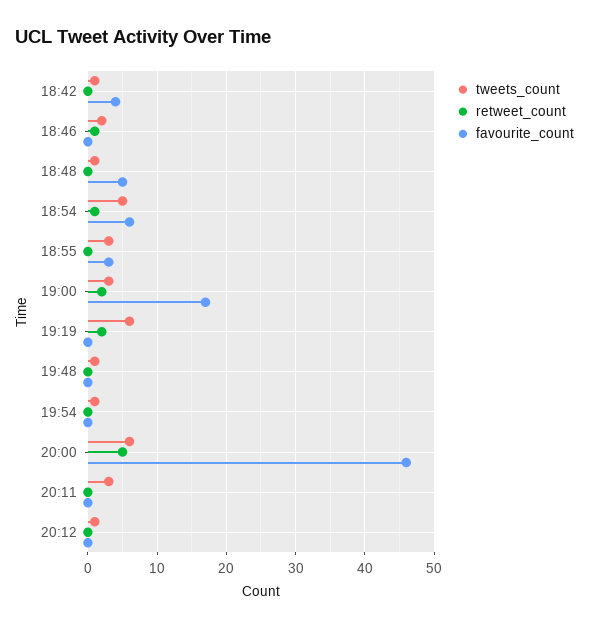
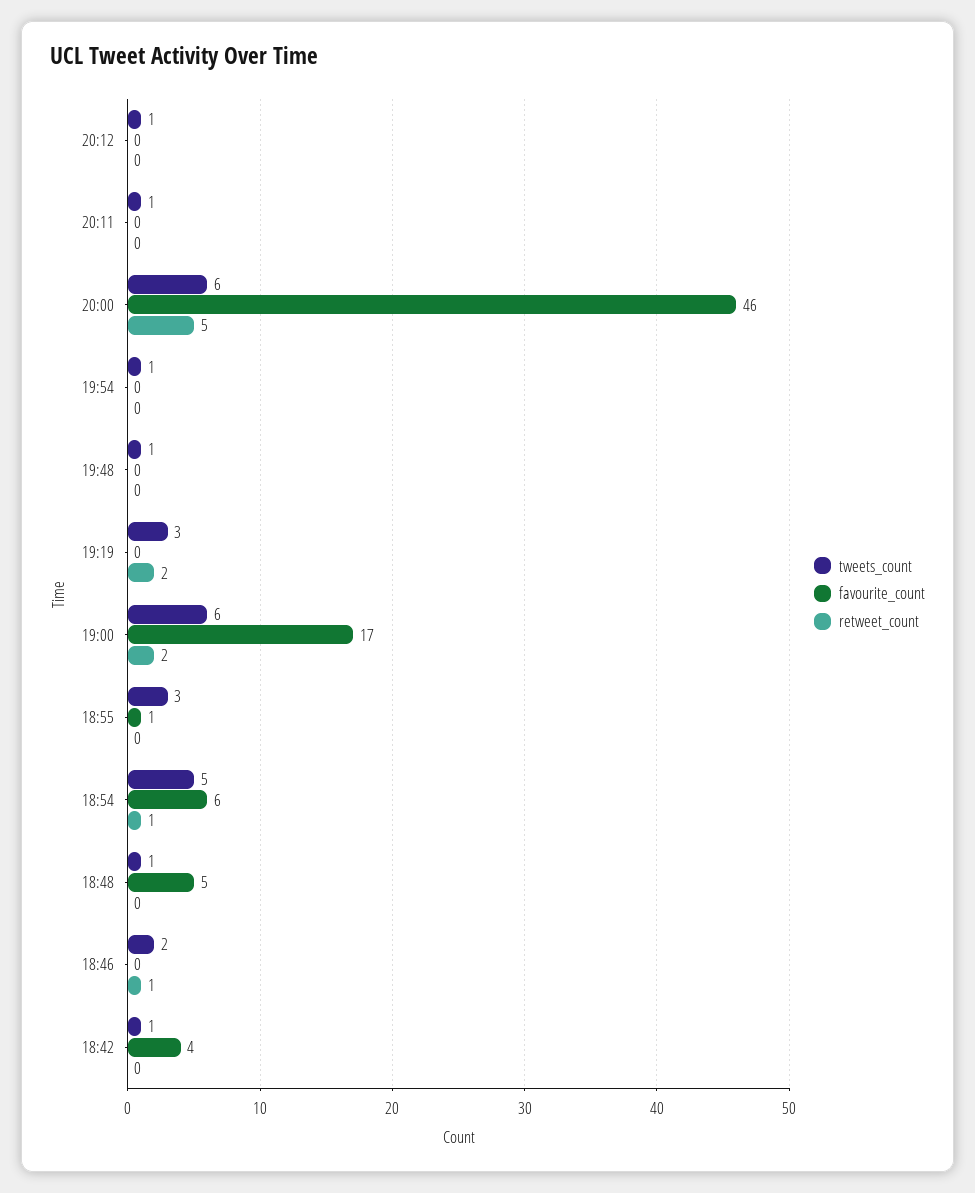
  {
    "tweets_count": {
      "18:42": 1,
      "18:46": 2,
      "18:48": 1,
      "18:54": 5,
      "18:55": 3,
-     "19:00": 3,
+     "19:00": 6,
-     "19:19": 6,
+     "19:19": 3,
      "19:48": 1,
      "19:54": 1,
      "20:00": 6,
-     "20:11": 3,
+     "20:11": 1,
      "20:12": 1
    },
    "retweet_count": {
      "18:42": 0,
      "18:46": 1,
      "18:48": 0,
      "18:54": 1,
      "18:55": 0,
      "19:00": 2,
      "19:19": 2,
      "19:48": 0,
      "19:54": 0,
      "20:00": 5,
      "20:11": 0,
      "20:12": 0
    },
    "favourite_count": {
      "18:42": 4,
      "18:46": 0,
      "18:48": 5,
      "18:54": 6,
-     "18:55": 3,
+     "18:55": 1,
      "19:00": 17,
      "19:19": 0,
      "19:48": 0,
      "19:54": 0,
      "20:00": 46,
      "20:11": 0,
      "20:12": 0
    }
  }

